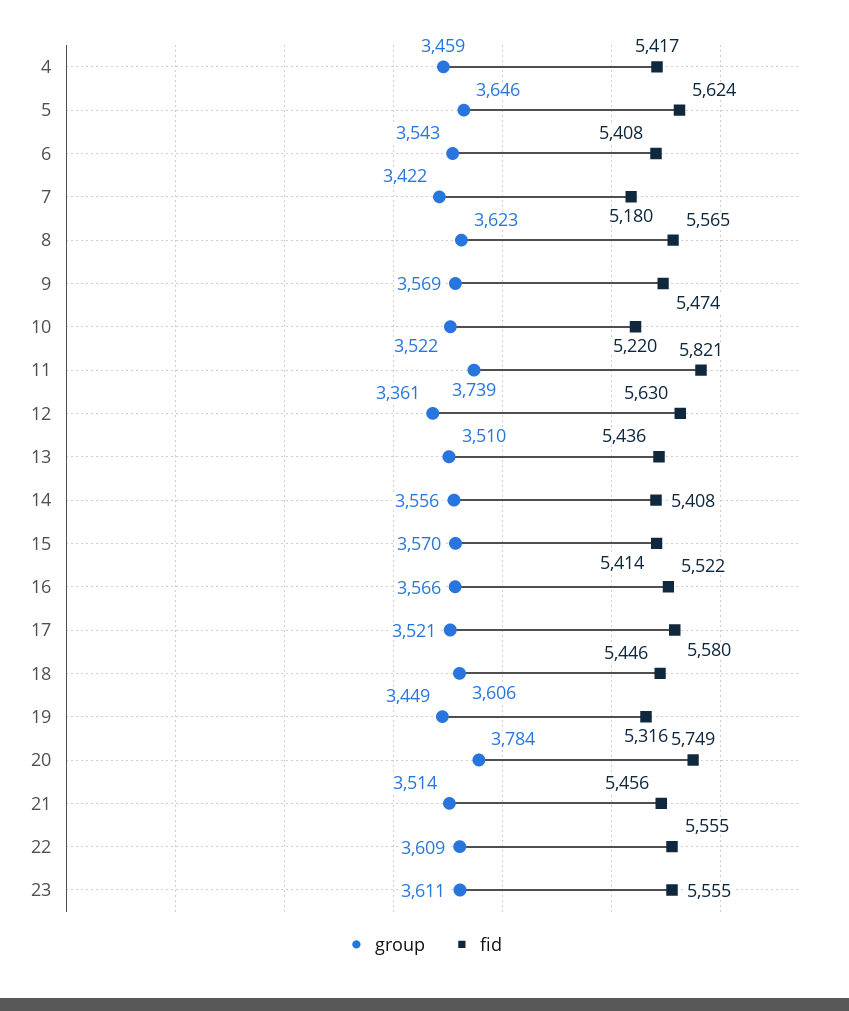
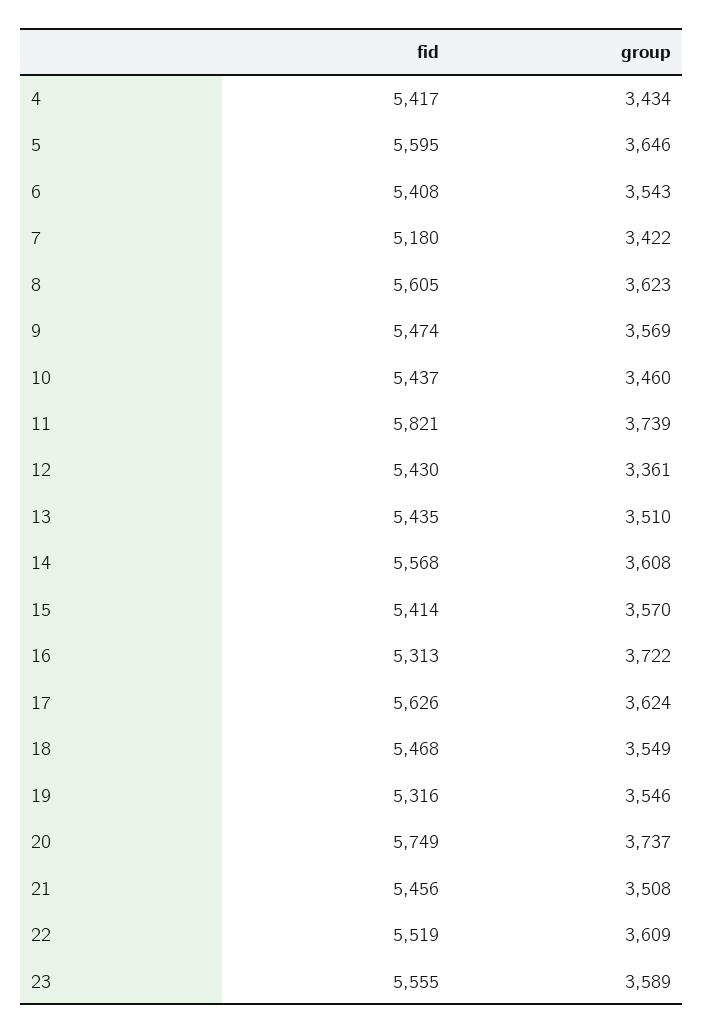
  {
    "group": {
-     "4": 3459,
+     "4": 3434,
      "5": 3646,
      "6": 3543,
      "7": 3422,
      "8": 3623,
      "9": 3569,
-     "10": 3522,
+     "10": 3460,
      "11": 3739,
      "12": 3361,
      "13": 3510,
-     "14": 3556,
+     "14": 3608,
      "15": 3570,
-     "16": 3566,
+     "16": 3722,
-     "17": 3521,
+     "17": 3624,
-     "18": 3606,
+     "18": 3549,
-     "19": 3449,
+     "19": 3546,
-     "20": 3784,
+     "20": 3737,
-     "21": 3514,
+     "21": 3508,
      "22": 3609,
-     "23": 3611
+     "23": 3589
    },
    "fid": {
      "4": 5417,
-     "5": 5624,
+     "5": 5595,
      "6": 5408,
      "7": 5180,
-     "8": 5565,
+     "8": 5605,
      "9": 5474,
-     "10": 5220,
+     "10": 5437,
      "11": 5821,
-     "12": 5630,
+     "12": 5430,
-     "13": 5436,
+     "13": 5435,
-     "14": 5408,
+     "14": 5568,
      "15": 5414,
-     "16": 5522,
+     "16": 5313,
-     "17": 5580,
+     "17": 5626,
-     "18": 5446,
+     "18": 5468,
      "19": 5316,
      "20": 5749,
      "21": 5456,
-     "22": 5555,
+     "22": 5519,
      "23": 5555
    }
  }

